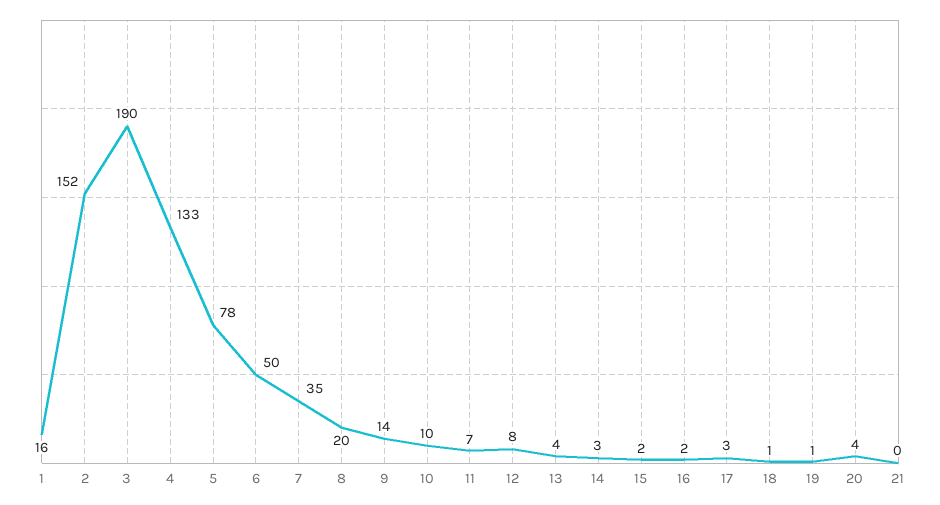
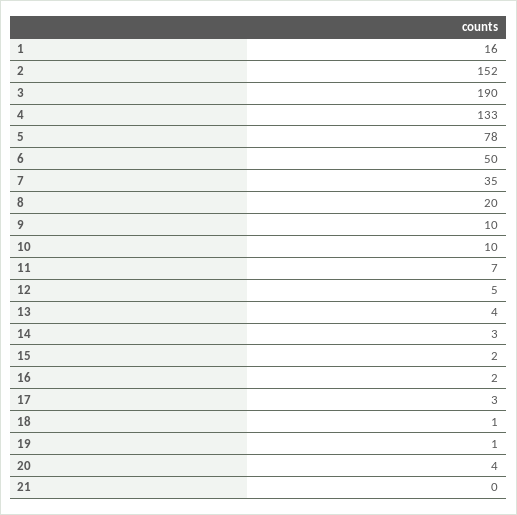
  {
    "1": 16,
    "2": 152,
    "3": 190,
    "4": 133,
    "5": 78,
    "6": 50,
    "7": 35,
    "8": 20,
-   "9": 14,
+   "9": 10,
    "10": 10,
    "11": 7,
-   "12": 8,
+   "12": 5,
    "13": 4,
    "14": 3,
    "15": 2,
    "16": 2,
    "17": 3,
    "18": 1,
    "19": 1,
    "20": 4,
    "21": 0
  }

